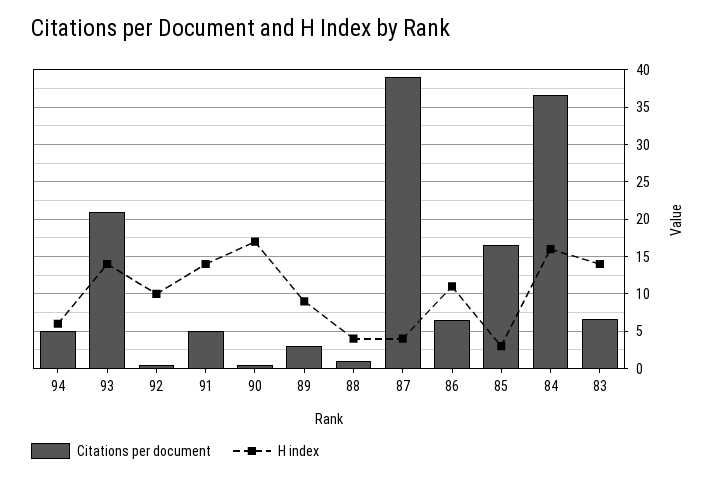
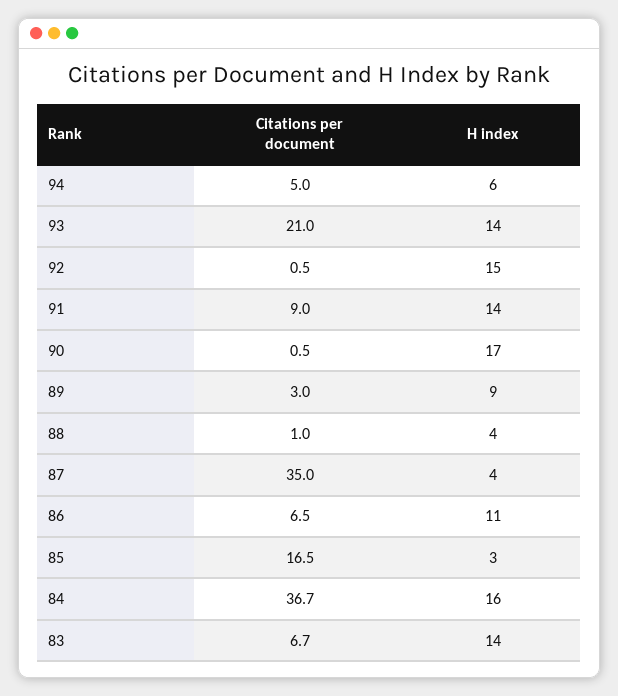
  {
    "Citations per document": {
      "94": 5,
      "93": 21,
      "92": 0.5,
-     "91": 5,
+     "91": 9,
      "90": 0.5,
      "89": 3,
      "88": 1,
-     "87": 39,
+     "87": 35,
      "86": 6.5,
      "85": 16.5,
      "84": 36.7,
      "83": 6.7
    },
    "H index": {
      "94": 6,
      "93": 14,
-     "92": 10,
+     "92": 15,
      "91": 14,
      "90": 17,
      "89": 9,
      "88": 4,
      "87": 4,
      "86": 11,
      "85": 3,
      "84": 16,
      "83": 14
    }
  }

